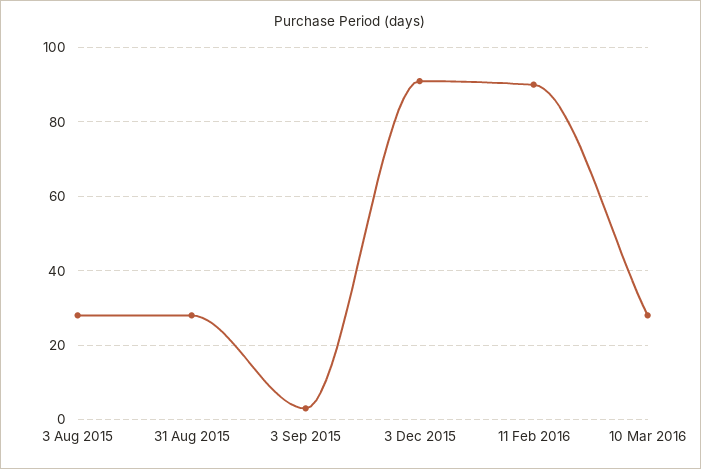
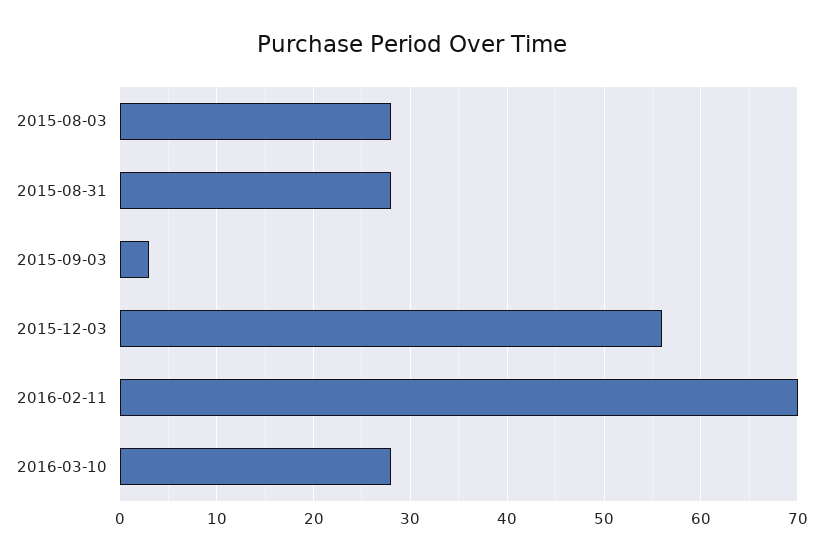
  {
    "3 Aug 2015": 28,
    "31 Aug 2015": 28,
    "3 Sep 2015": 3,
-   "3 Dec 2015": 90,
+   "3 Dec 2015": 56,
-   "11 Feb 2016": 90,
+   "11 Feb 2016": 70,
    "10 Mar 2016": 28
  }

